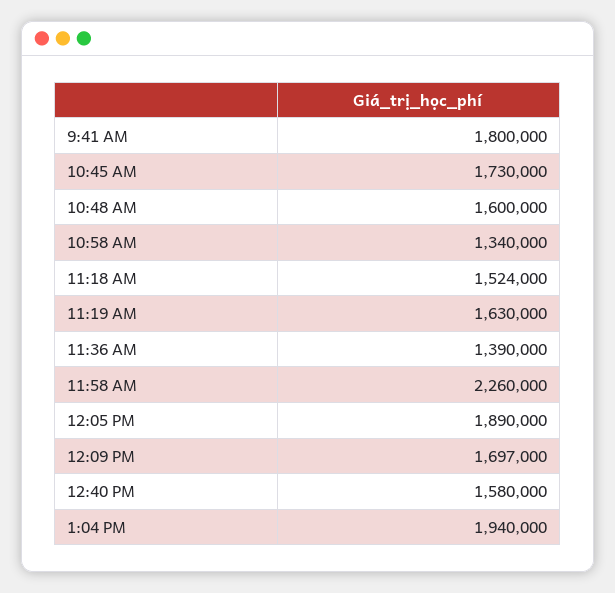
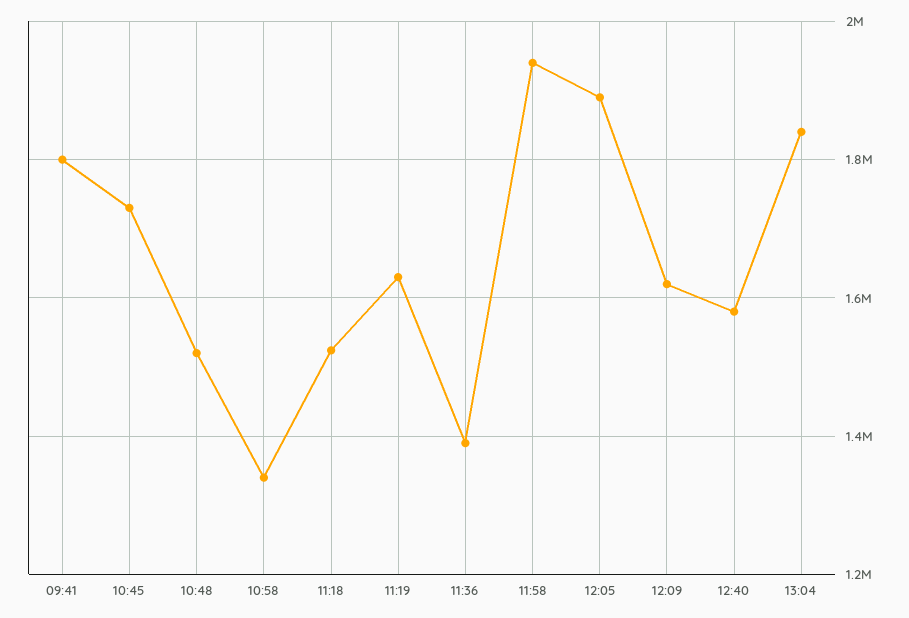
  {
    "9:41 AM": 1800000,
    "10:45 AM": 1730000,
-   "10:48 AM": 1600000,
+   "10:48 AM": 1520000,
    "10:58 AM": 1340000,
    "11:18 AM": 1524000,
    "11:19 AM": 1630000,
    "11:36 AM": 1390000,
-   "11:58 AM": 2260000,
+   "11:58 AM": 1940000,
    "12:05 PM": 1890000,
-   "12:09 PM": 1697000,
+   "12:09 PM": 1620000,
    "12:40 PM": 1580000,
-   "1:04 PM": 1940000
+   "1:04 PM": 1840000
  }

